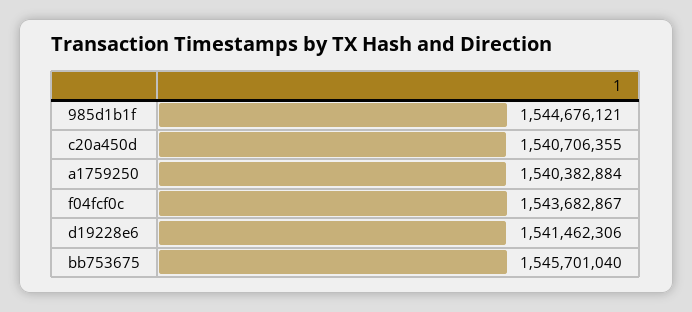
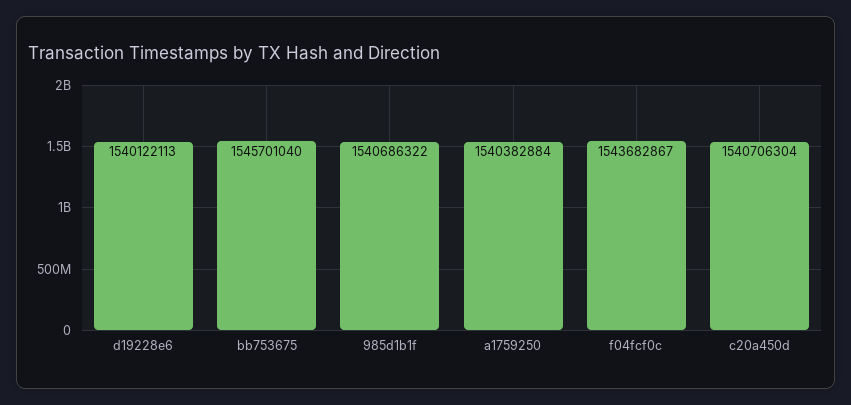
  {
-   "985d1b1f": 1544676121,
+   "985d1b1f": 1540686322,
-   "c20a450d": 1540706355,
+   "c20a450d": 1540706304,
    "a1759250": 1540382884,
    "f04fcf0c": 1543682867,
-   "d19228e6": 1541462306,
+   "d19228e6": 1540122113,
    "bb753675": 1545701040
  }

